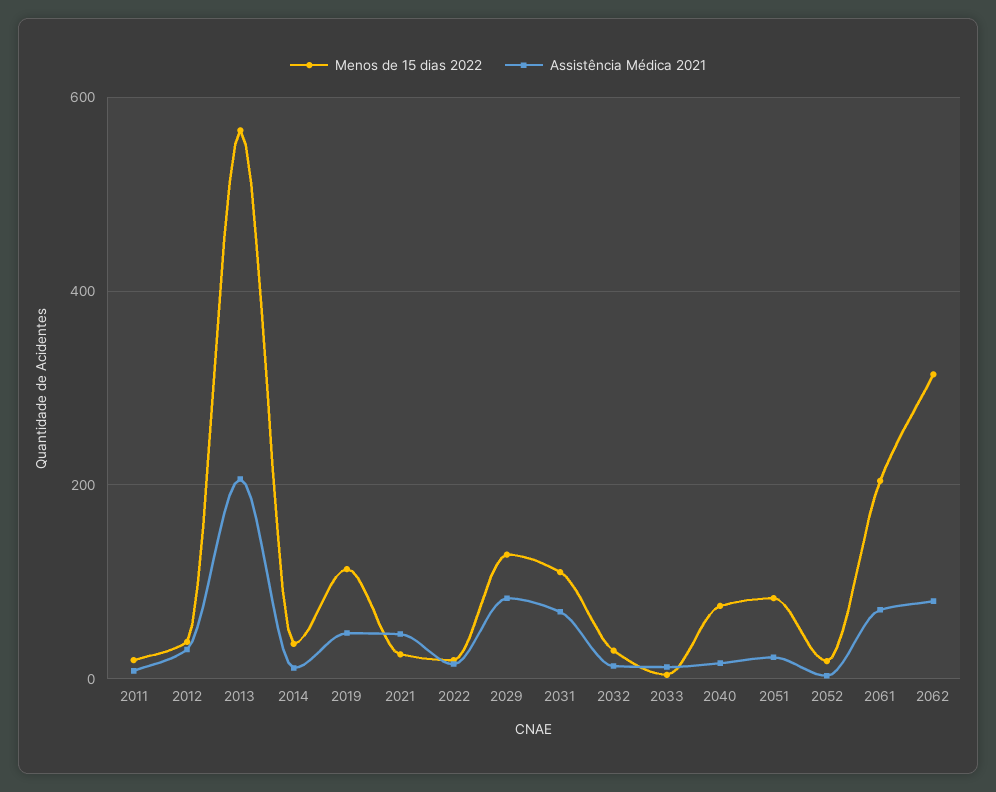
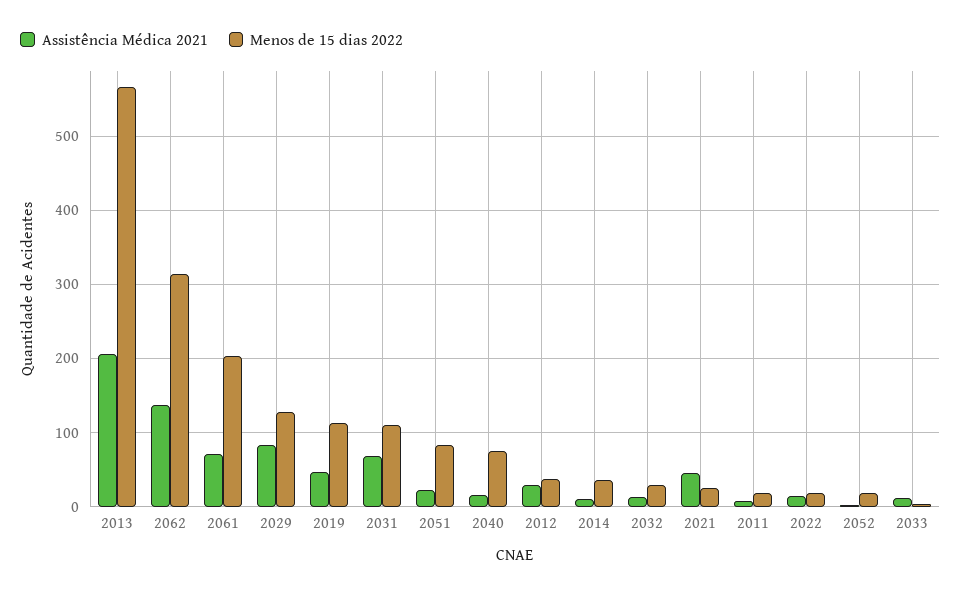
  {
    "Menos de 15 dias 2022": {
      "2011": 20,
      "2012": 40,
      "2013": 570,
      "2014": 40,
      "2019": 110,
      "2021": 30,
      "2022": 20,
      "2029": 130,
      "2031": 110,
      "2032": 30,
      "2033": 0,
      "2040": 80,
      "2051": 80,
      "2052": 20,
      "2061": 200,
      "2062": 310
    },
    "Assistência Médica 2021": {
      "2011": 10,
      "2012": 30,
      "2013": 210,
      "2014": 10,
      "2019": 50,
      "2021": 50,
      "2022": 20,
      "2029": 80,
      "2031": 70,
      "2032": 10,
      "2033": 10,
      "2040": 20,
      "2051": 20,
      "2052": 0,
      "2061": 70,
-     "2062": 80
+     "2062": 140
    }
  }

